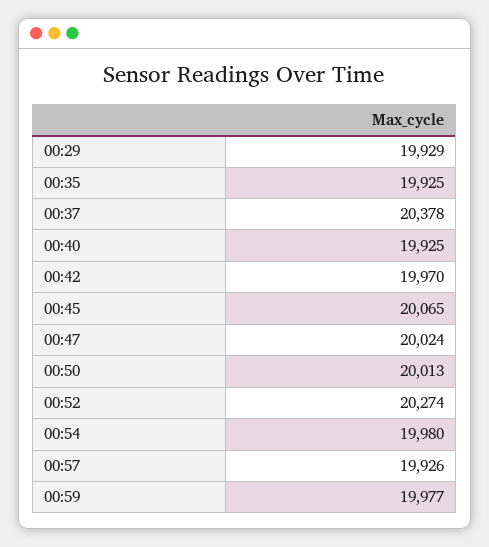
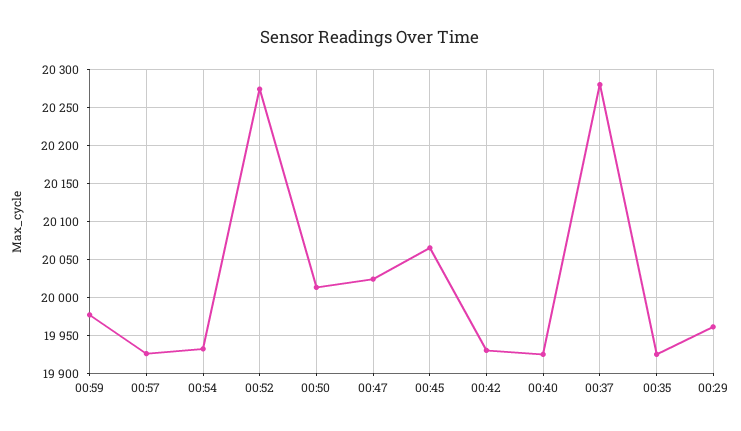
  {
-   "00:29": 19929,
+   "00:29": 19960,
    "00:35": 19925,
-   "00:37": 20378,
+   "00:37": 20280,
    "00:40": 19925,
-   "00:42": 19970,
+   "00:42": 19930,
    "00:45": 20065,
    "00:47": 20024,
    "00:50": 20013,
    "00:52": 20274,
-   "00:54": 19980,
+   "00:54": 19930,
    "00:57": 19926,
    "00:59": 19977
  }

